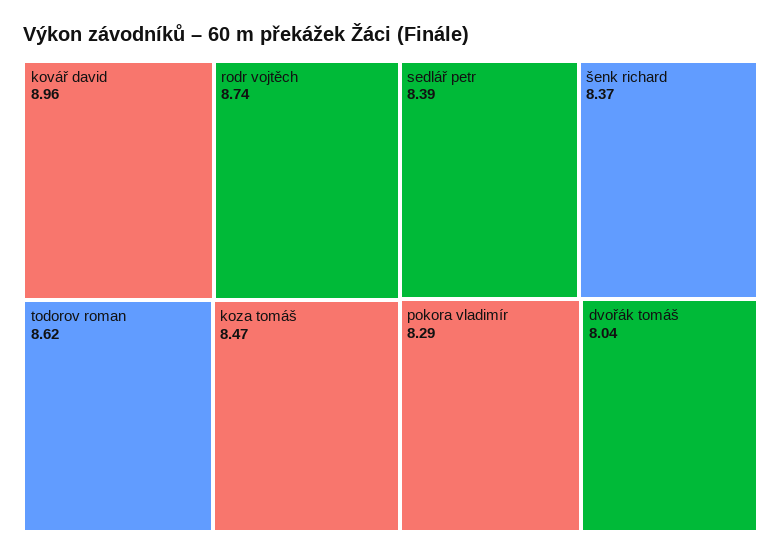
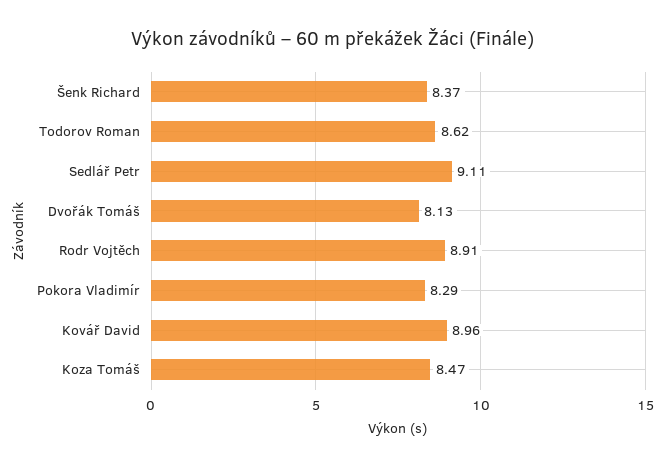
  {
    "kovář david": 8.96,
-   "rodr vojtěch": 8.74,
+   "rodr vojtěch": 8.91,
    "todorov roman": 8.62,
    "koza tomáš": 8.47,
-   "sedlář petr": 8.39,
+   "sedlář petr": 9.11,
    "šenk richard": 8.37,
    "pokora vladimír": 8.29,
-   "dvořák tomáš": 8.04
+   "dvořák tomáš": 8.13
  }

